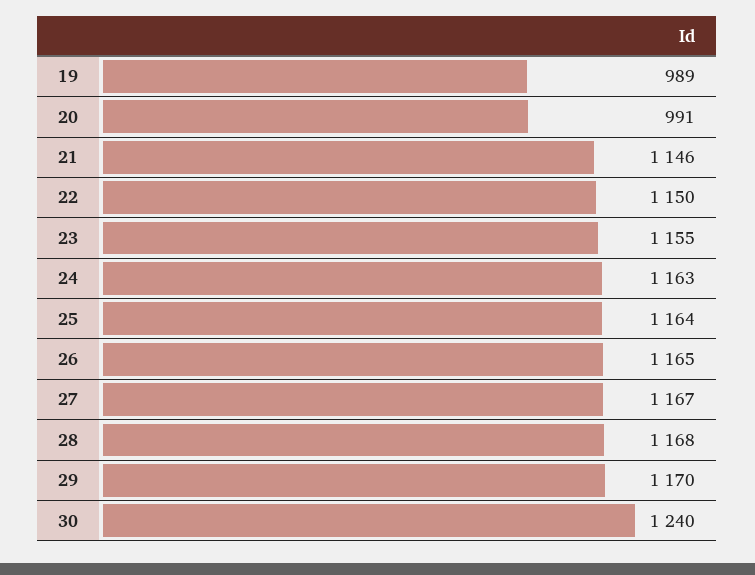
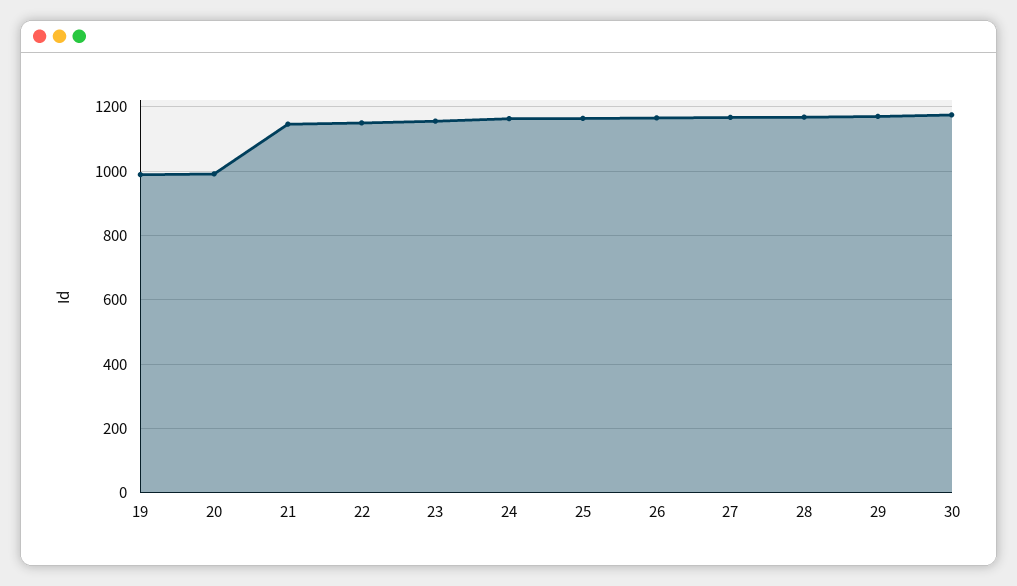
  {
    "19": 989,
    "20": 991,
    "21": 1146,
    "22": 1150,
    "23": 1155,
    "24": 1163,
    "25": 1164,
    "26": 1165,
    "27": 1167,
    "28": 1168,
    "29": 1170,
-   "30": 1240
+   "30": 1180
  }

